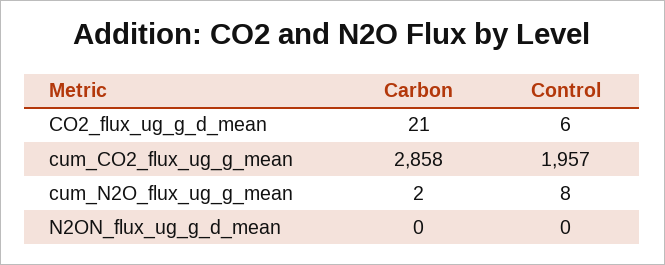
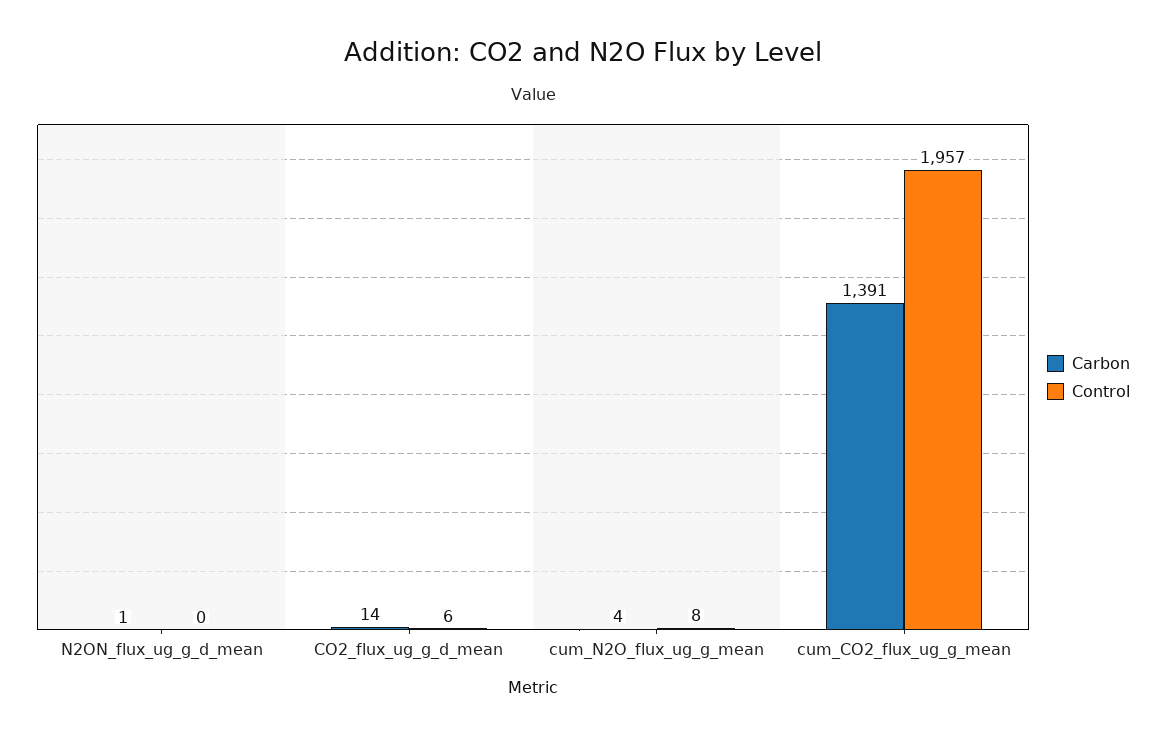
  {
    "Carbon": {
-     "CO2_flux_ug_g_d_mean": 21,
+     "CO2_flux_ug_g_d_mean": 14,
-     "cum_CO2_flux_ug_g_mean": 2858,
+     "cum_CO2_flux_ug_g_mean": 1391,
-     "cum_N2O_flux_ug_g_mean": 2,
+     "cum_N2O_flux_ug_g_mean": 4,
-     "N2ON_flux_ug_g_d_mean": 0
+     "N2ON_flux_ug_g_d_mean": 1
    },
    "Control": {
      "CO2_flux_ug_g_d_mean": 6,
      "cum_CO2_flux_ug_g_mean": 1957,
      "cum_N2O_flux_ug_g_mean": 8,
      "N2ON_flux_ug_g_d_mean": 0
    }
  }

